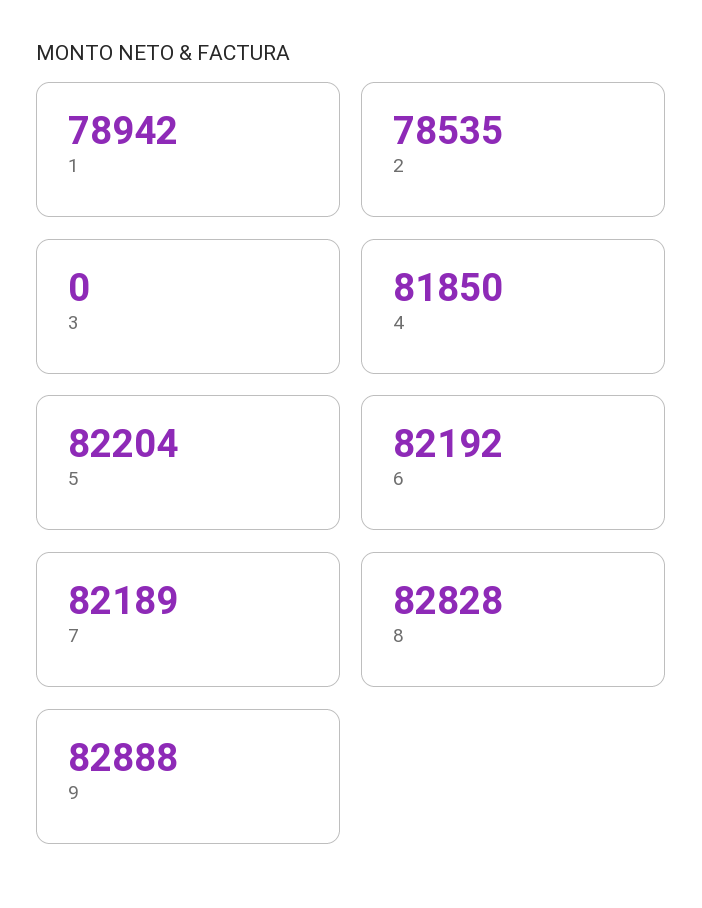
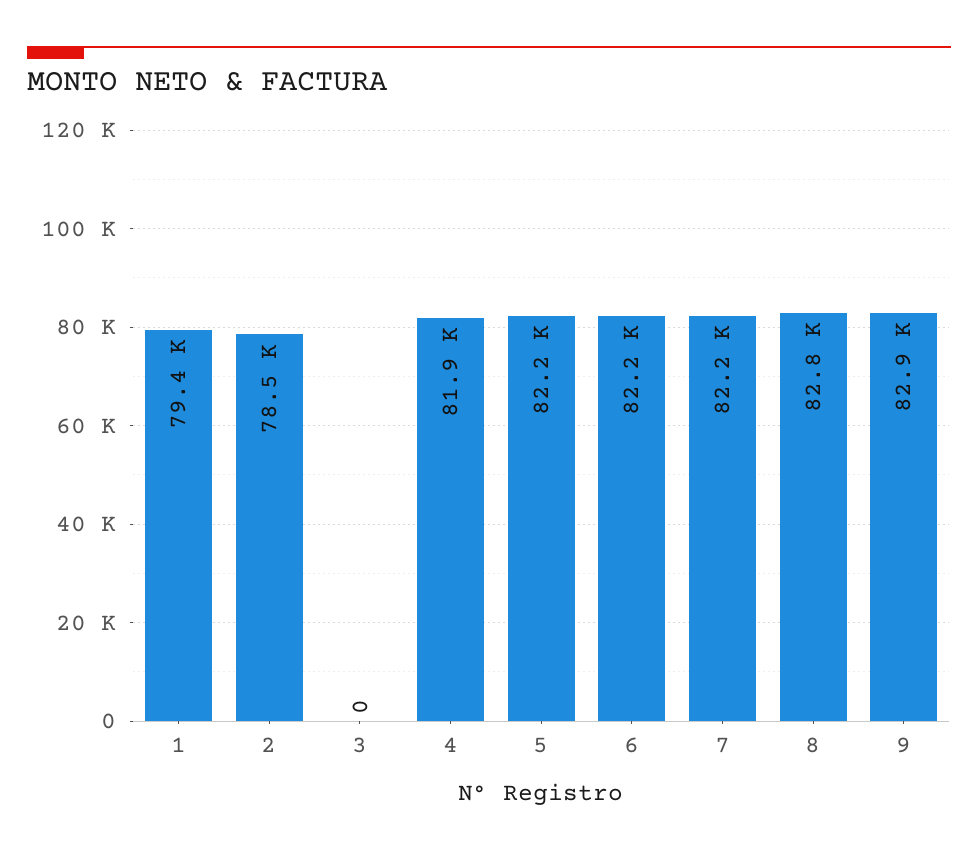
  {
-   "1": 78942,
+   "1": 79400,
    "2": 78535,
    "3": 0,
    "4": 81850,
    "5": 82204,
    "6": 82192,
    "7": 82189,
    "8": 82828,
    "9": 82888
  }

